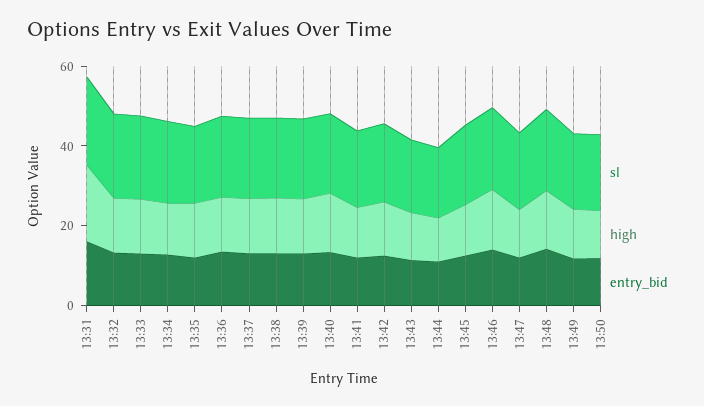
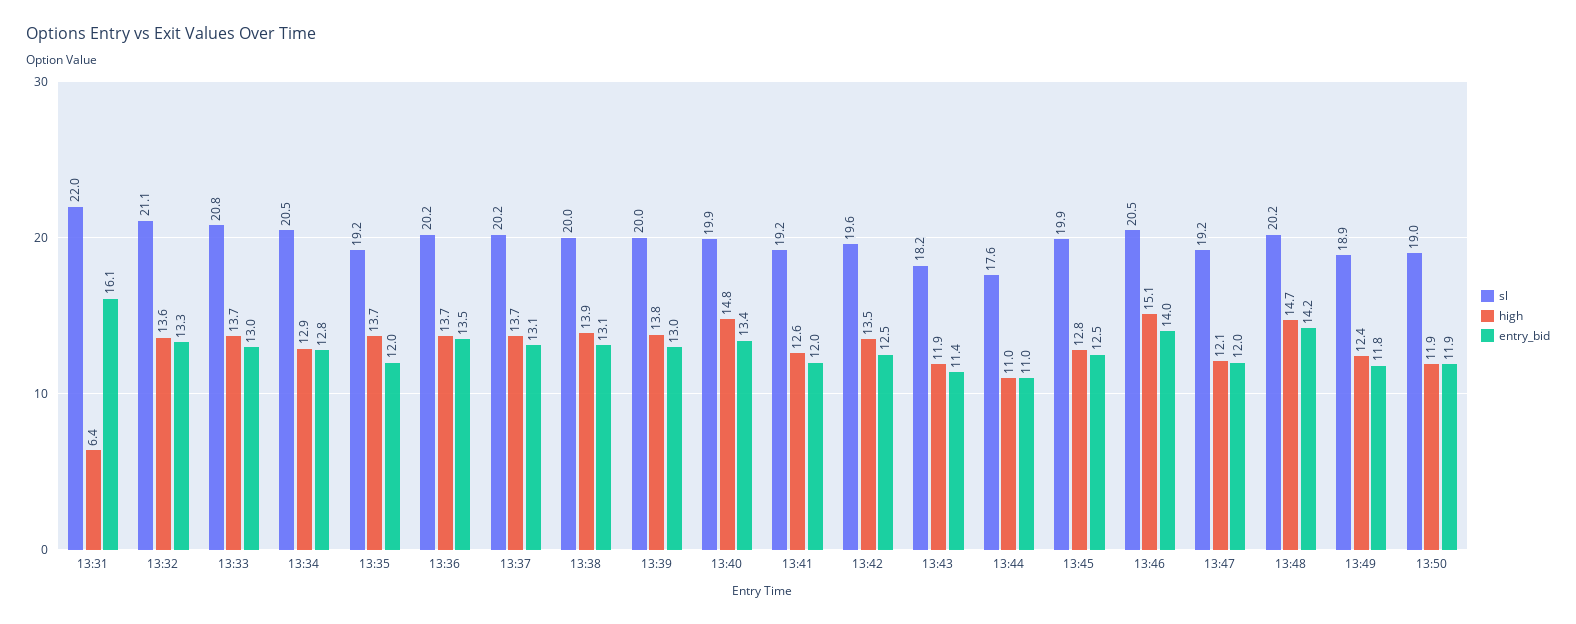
  {
    "sl": {
      "13:31": 22,
      "13:32": 21.1,
      "13:33": 20.8,
      "13:34": 20.5,
      "13:35": 19.2,
      "13:36": 20.2,
      "13:37": 20.2,
      "13:38": 20,
      "13:39": 20,
      "13:40": 19.9,
      "13:41": 19.2,
      "13:42": 19.6,
      "13:43": 18.2,
      "13:44": 17.6,
      "13:45": 19.9,
      "13:46": 20.5,
      "13:47": 19.2,
      "13:48": 20.2,
      "13:49": 18.9,
      "13:50": 19
    },
    "high": {
-     "13:31": 20,
+     "13:31": 6.4,
      "13:32": 13.6,
      "13:33": 13.7,
      "13:34": 12.9,
      "13:35": 13.7,
      "13:36": 13.7,
      "13:37": 13.7,
      "13:38": 13.9,
      "13:39": 13.8,
      "13:40": 14.8,
      "13:41": 12.6,
      "13:42": 13.5,
      "13:43": 11.9,
      "13:44": 11,
      "13:45": 12.8,
      "13:46": 15.1,
      "13:47": 12.1,
      "13:48": 14.7,
      "13:49": 12.4,
      "13:50": 11.9
    },
    "entry_bid": {
      "13:31": 16.1,
      "13:32": 13.3,
      "13:33": 13,
      "13:34": 12.8,
      "13:35": 12,
      "13:36": 13.5,
      "13:37": 13.1,
      "13:38": 13.1,
      "13:39": 13,
      "13:40": 13.4,
      "13:41": 12,
      "13:42": 12.5,
      "13:43": 11.4,
      "13:44": 11,
      "13:45": 12.5,
      "13:46": 14,
      "13:47": 12,
      "13:48": 14.2,
      "13:49": 11.8,
      "13:50": 11.9
    }
  }

